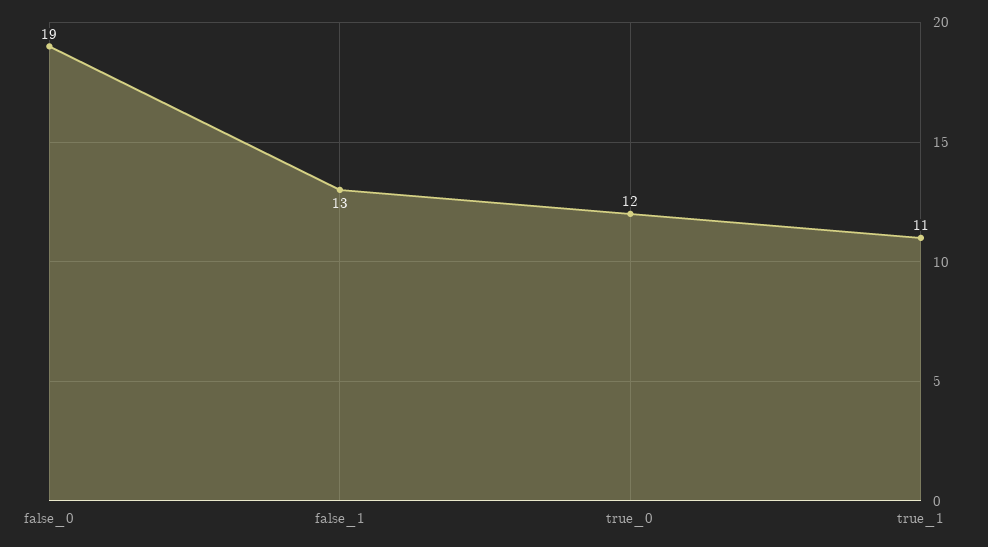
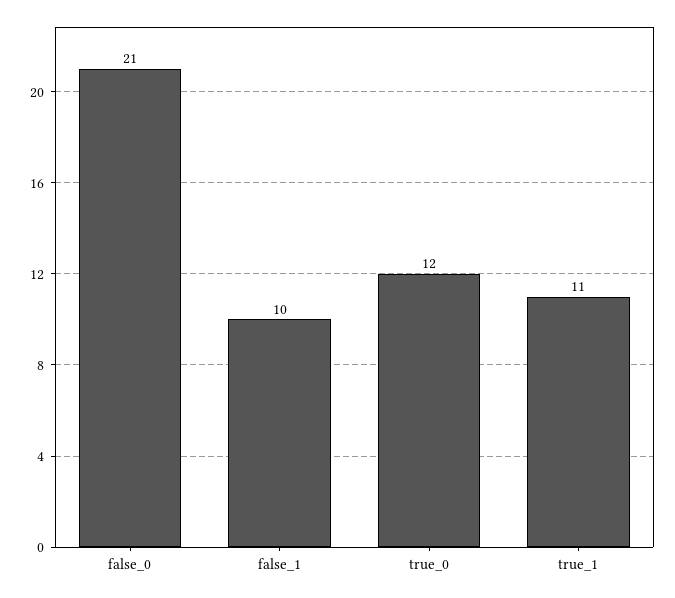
  {
-   "false_0": 19,
+   "false_0": 21,
-   "false_1": 13,
+   "false_1": 10,
    "true_0": 12,
    "true_1": 11
  }

